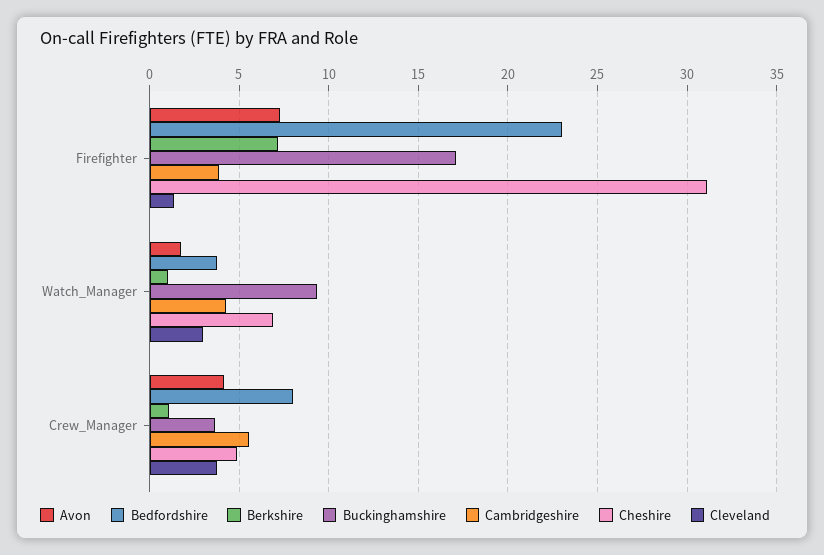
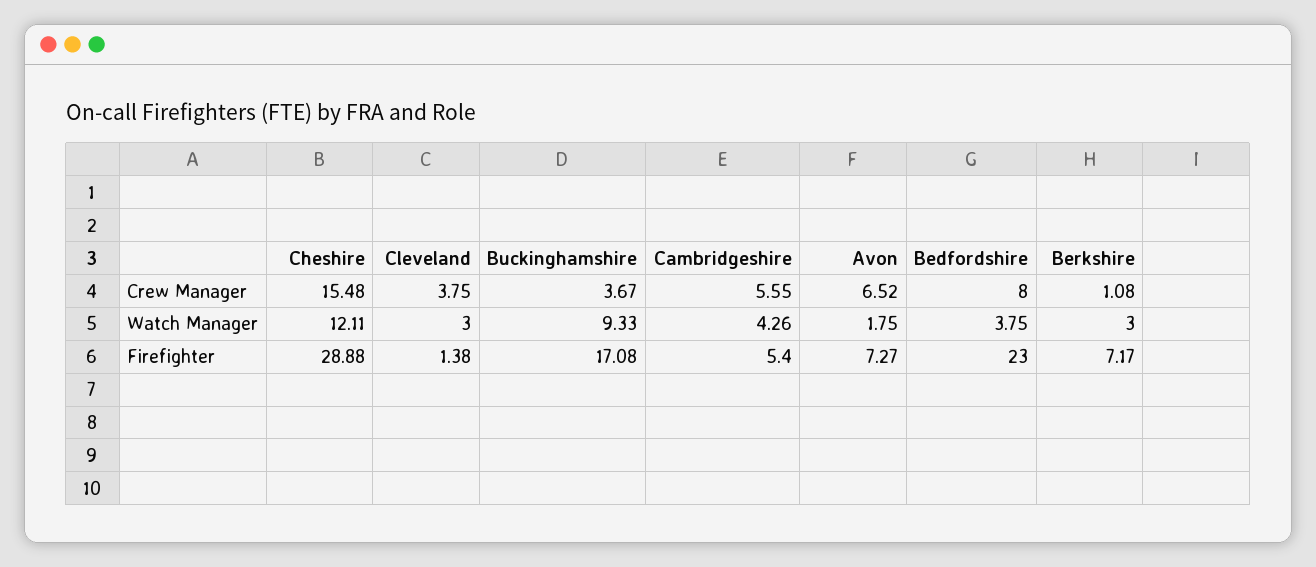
  {
    "Avon": {
      "Firefighter": 7.27,
      "Watch_Manager": 1.75,
-     "Crew_Manager": 4
+     "Crew_Manager": 6.52
    },
    "Bedfordshire": {
      "Firefighter": 23,
      "Watch_Manager": 3.75,
      "Crew_Manager": 8
    },
    "Berkshire": {
      "Firefighter": 7.17,
-     "Watch_Manager": 1,
+     "Watch_Manager": 3,
      "Crew_Manager": 1.08
    },
    "Buckinghamshire": {
      "Firefighter": 17.08,
      "Watch_Manager": 9.33,
      "Crew_Manager": 3.67
    },
    "Cambridgeshire": {
-     "Firefighter": 4,
+     "Firefighter": 5.4,
      "Watch_Manager": 4.26,
      "Crew_Manager": 5.55
    },
    "Cheshire": {
-     "Firefighter": 31,
+     "Firefighter": 28.88,
-     "Watch_Manager": 7,
+     "Watch_Manager": 12.11,
-     "Crew_Manager": 5
+     "Crew_Manager": 15.48
    },
    "Cleveland": {
      "Firefighter": 1.38,
      "Watch_Manager": 3,
      "Crew_Manager": 3.75
    }
  }

